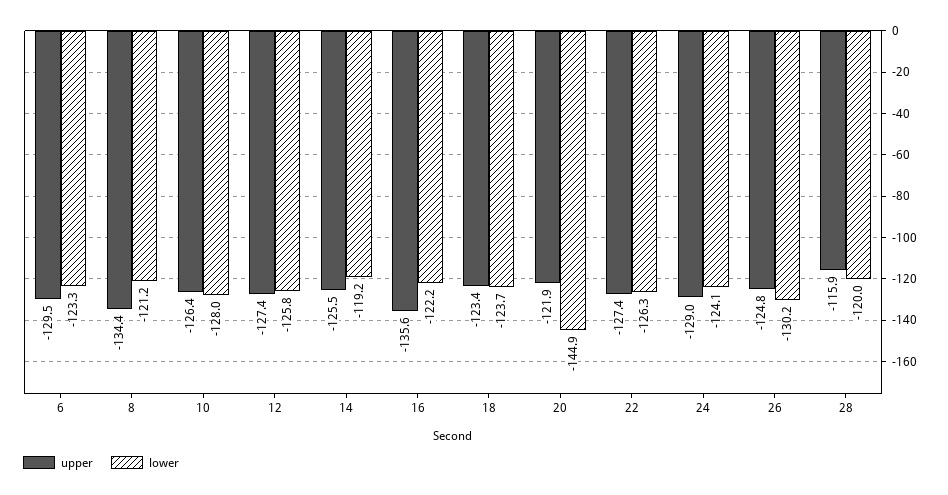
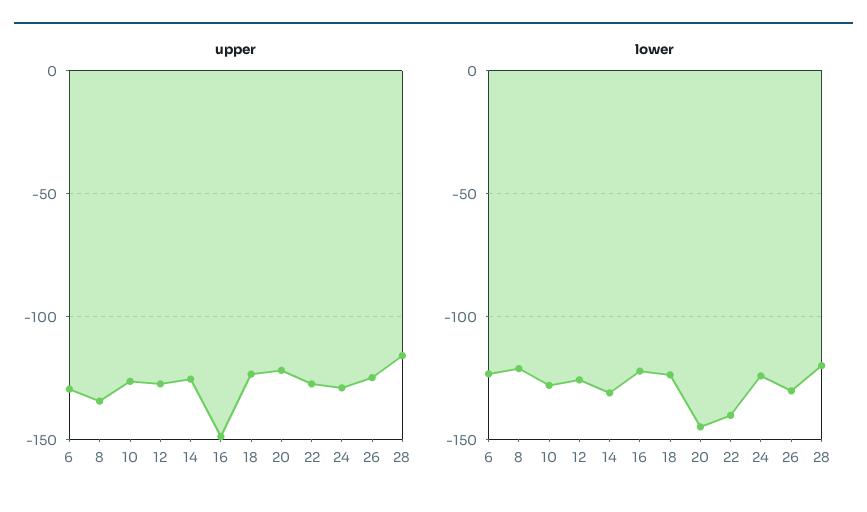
  {
    "upper": {
      "6": -129.5,
      "8": -134.4,
      "10": -126.4,
      "12": -127.4,
      "14": -125.5,
-     "16": -135.6,
+     "16": -150,
      "18": -123.4,
      "20": -121.9,
      "22": -127.4,
      "24": -129,
      "26": -124.8,
      "28": -115.9
    },
    "lower": {
      "6": -123.3,
      "8": -121.2,
      "10": -128,
      "12": -125.8,
-     "14": -119.2,
+     "14": -130,
      "16": -122.2,
      "18": -123.7,
      "20": -144.9,
-     "22": -126.3,
+     "22": -140,
      "24": -124.1,
      "26": -130.2,
      "28": -120
    }
  }

